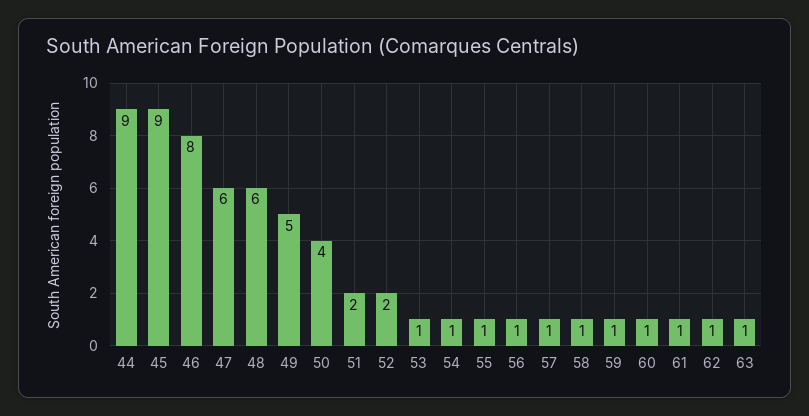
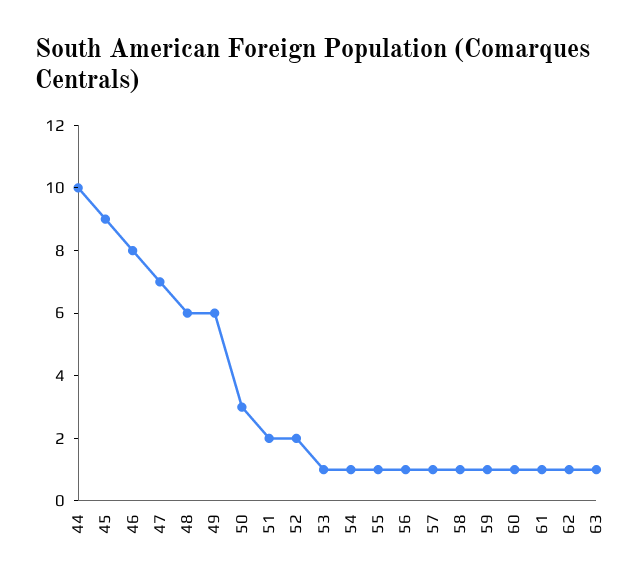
  {
-   "44": 9,
+   "44": 10,
    "45": 9,
    "46": 8,
-   "47": 6,
+   "47": 7,
    "48": 6,
-   "49": 5,
+   "49": 6,
-   "50": 4,
+   "50": 3,
    "51": 2,
    "52": 2,
    "53": 1,
    "54": 1,
    "55": 1,
    "56": 1,
    "57": 1,
    "58": 1,
    "59": 1,
    "60": 1,
    "61": 1,
    "62": 1,
    "63": 1
  }

